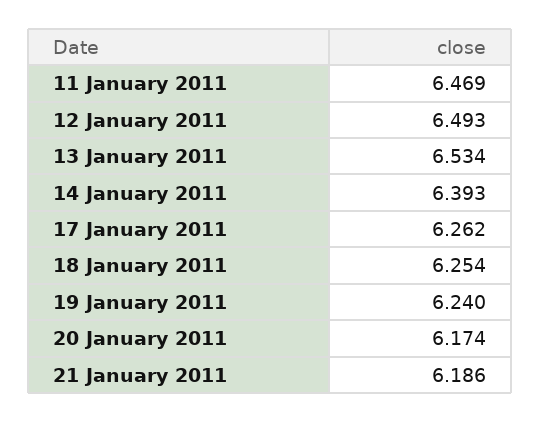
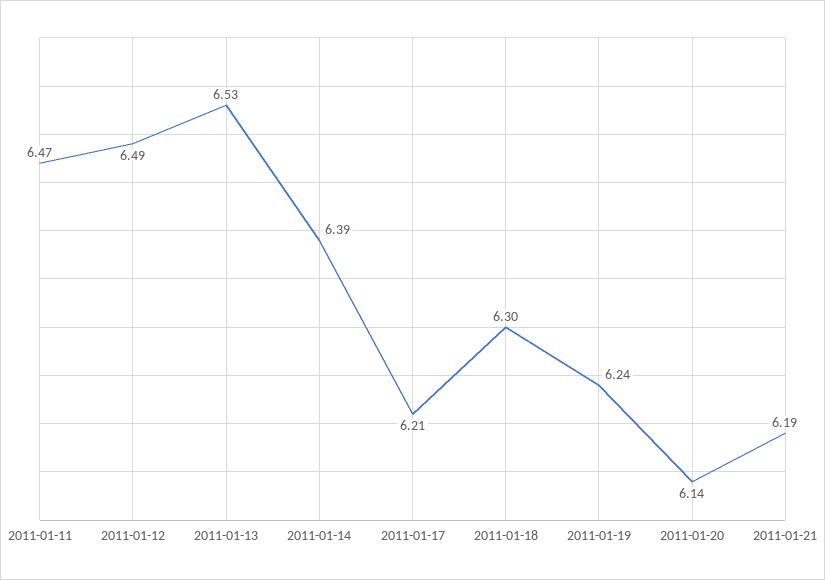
  {
    "11 January 2011": 6.469,
    "12 January 2011": 6.493,
    "13 January 2011": 6.534,
    "14 January 2011": 6.393,
-   "17 January 2011": 6.262,
+   "17 January 2011": 6.21,
-   "18 January 2011": 6.254,
+   "18 January 2011": 6.3,
    "19 January 2011": 6.24,
-   "20 January 2011": 6.174,
+   "20 January 2011": 6.14,
    "21 January 2011": 6.186
  }

